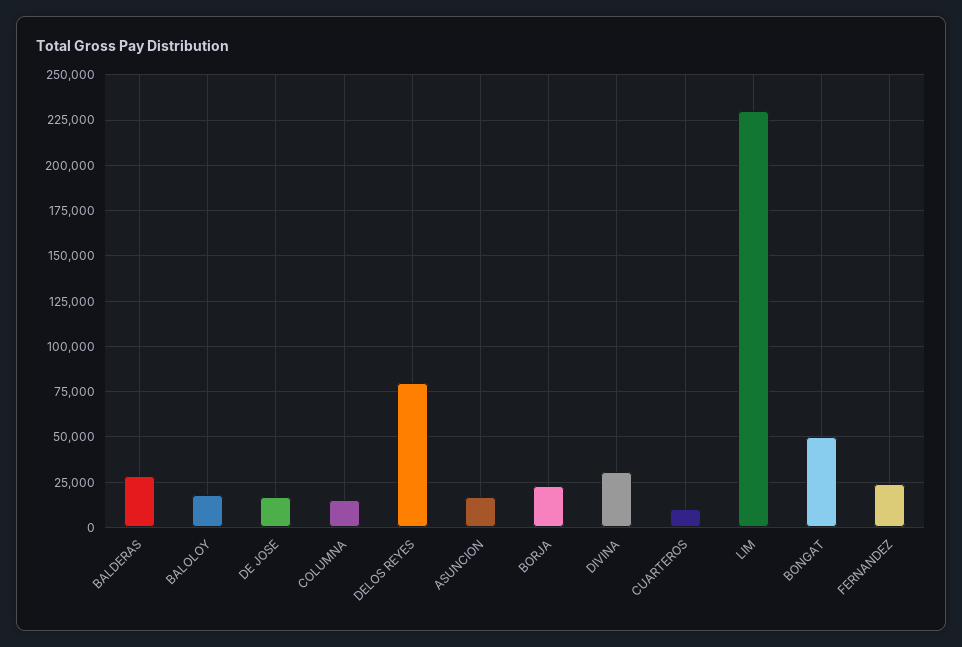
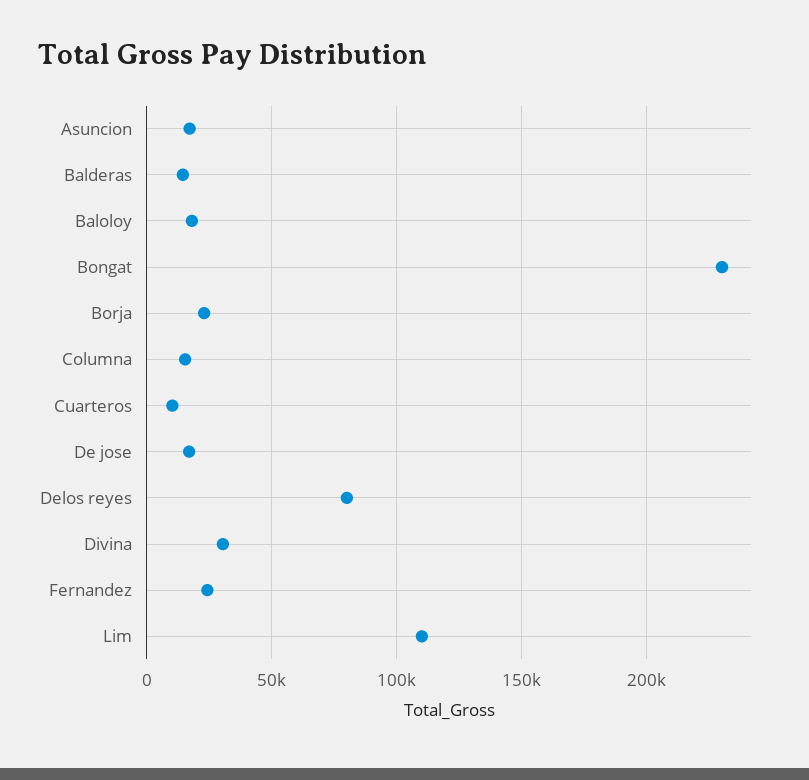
  {
-   "BALDERAS": 30000,
+   "BALDERAS": 15000,
    "BALOLOY": 20000,
    "DE JOSE": 15000,
    "COLUMNA": 15000,
    "DELOS REYES": 80000,
    "ASUNCION": 15000,
    "BORJA": 25000,
    "DIVINA": 30000,
    "CUARTEROS": 10000,
-   "LIM": 230000,
+   "LIM": 110000,
-   "BONGAT": 50000,
+   "BONGAT": 230000,
    "FERNANDEZ": 25000
  }

